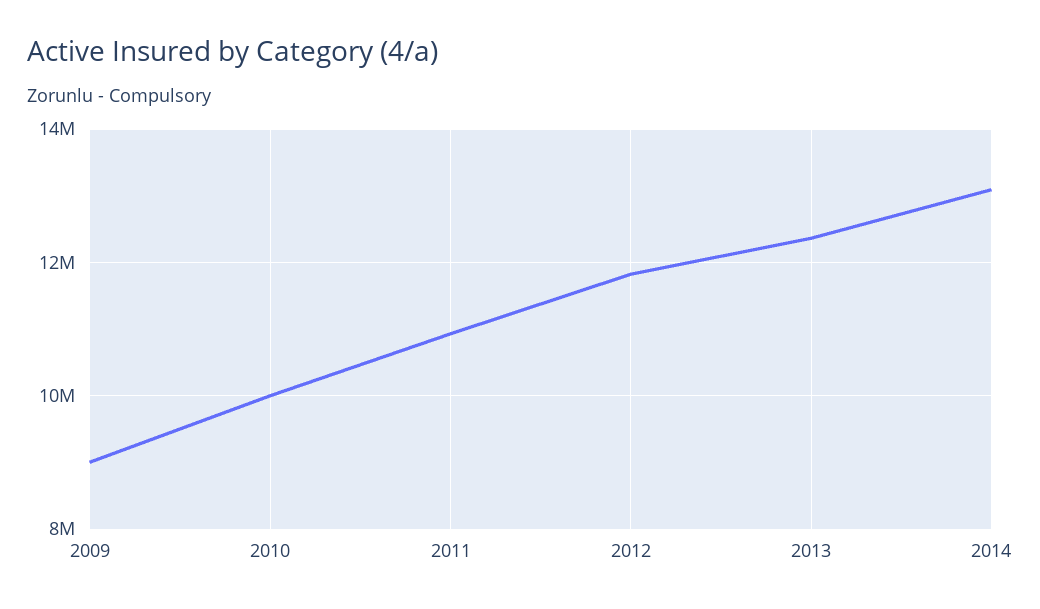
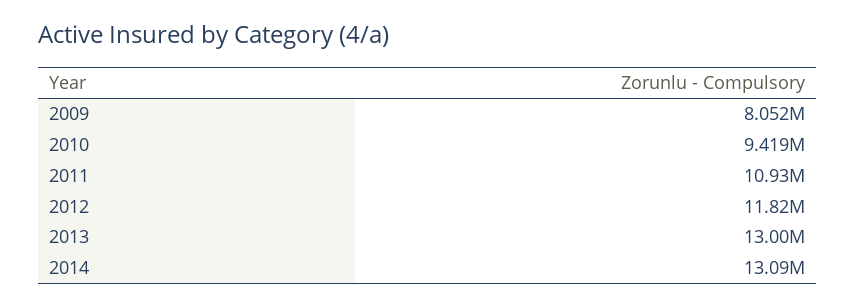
  {
-   "2009": 9000000,
+   "2009": 8052000,
-   "2010": 10000000,
+   "2010": 9419000,
    "2011": 10930000,
    "2012": 11820000,
-   "2013": 12400000,
+   "2013": 13000000,
    "2014": 13090000
  }

